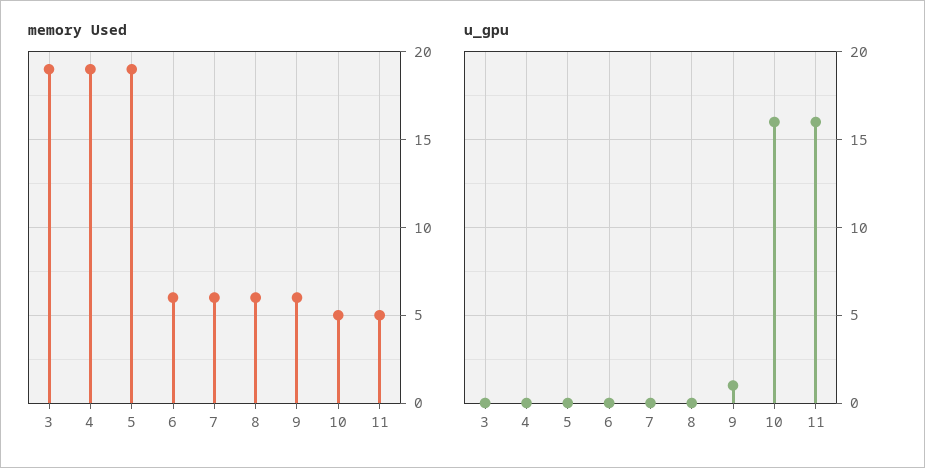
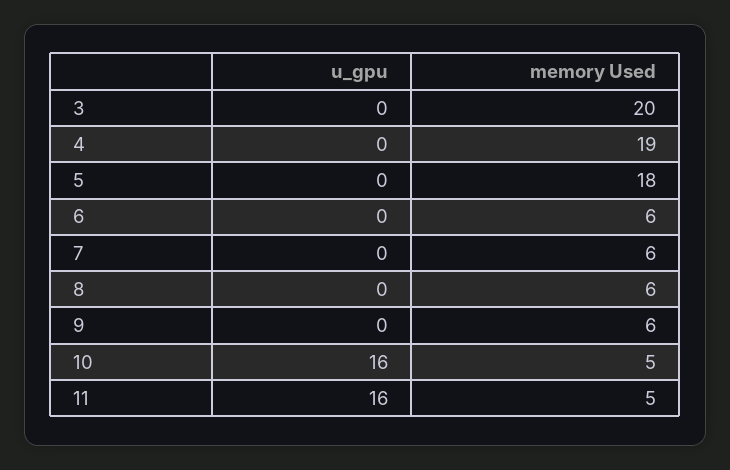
  {
    "memory Used": {
-     "3": 19,
+     "3": 20,
      "4": 19,
-     "5": 19,
+     "5": 18,
      "6": 6,
      "7": 6,
      "8": 6,
      "9": 6,
      "10": 5,
      "11": 5
    },
    "u_gpu": {
      "3": 0,
      "4": 0,
      "5": 0,
      "6": 0,
      "7": 0,
      "8": 0,
-     "9": 1,
+     "9": 0,
      "10": 16,
      "11": 16
    }
  }

